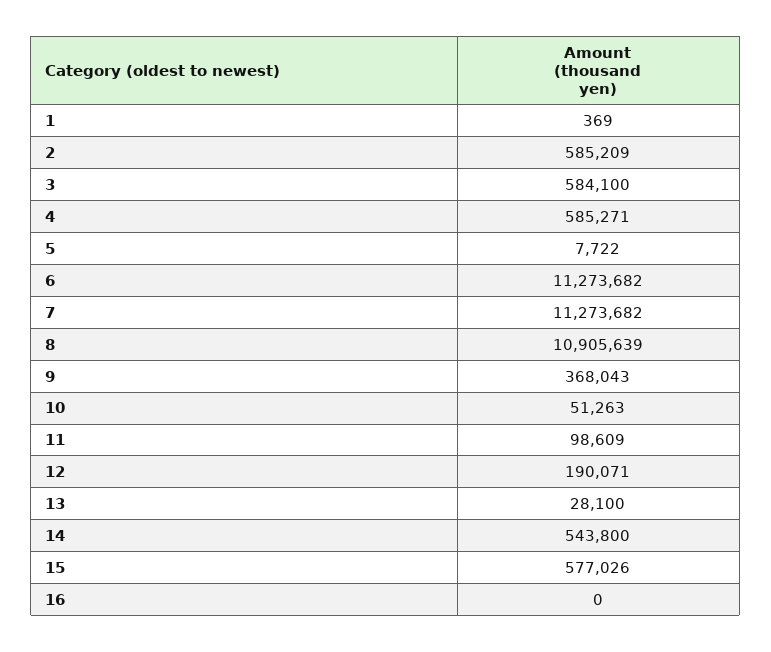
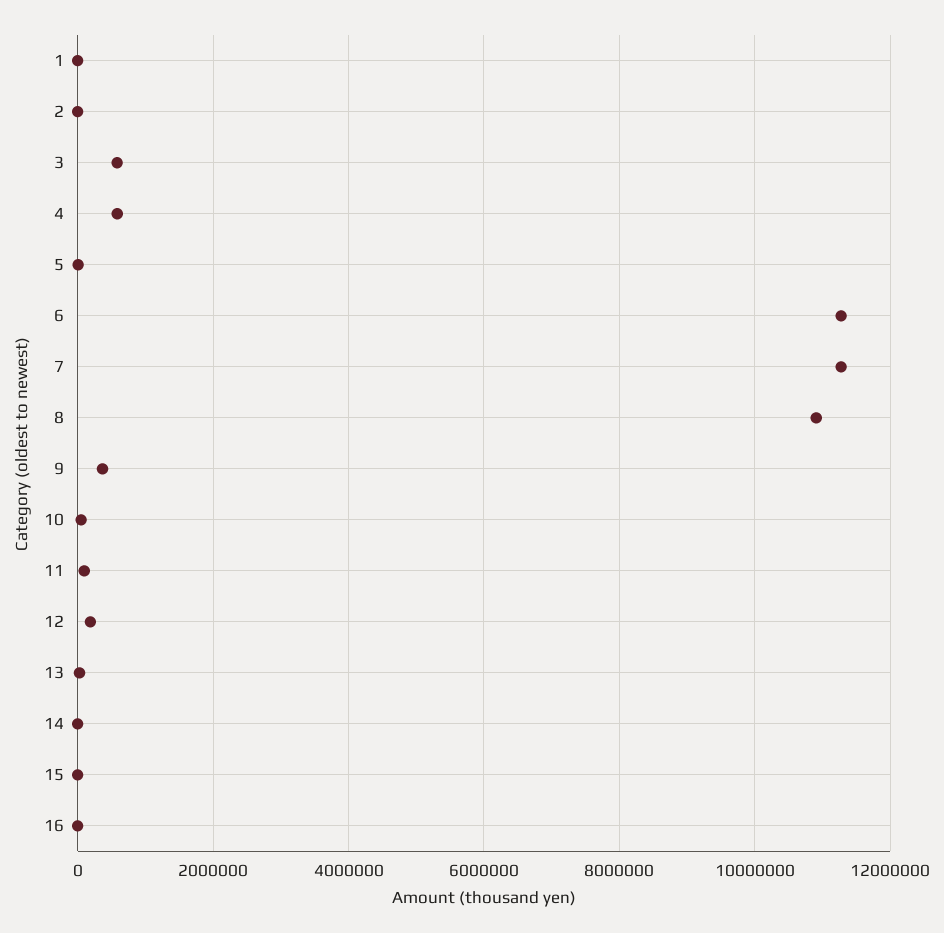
  {
    "1": 369,
-   "2": 585209,
+   "2": 0,
    "3": 584100,
    "4": 585271,
    "5": 7722,
    "6": 11273682,
    "7": 11273682,
    "8": 10905639,
    "9": 368043,
    "10": 51263,
    "11": 98609,
    "12": 190071,
    "13": 28100,
-   "14": 543800,
+   "14": 0,
-   "15": 577026,
+   "15": 0,
    "16": 0
  }

